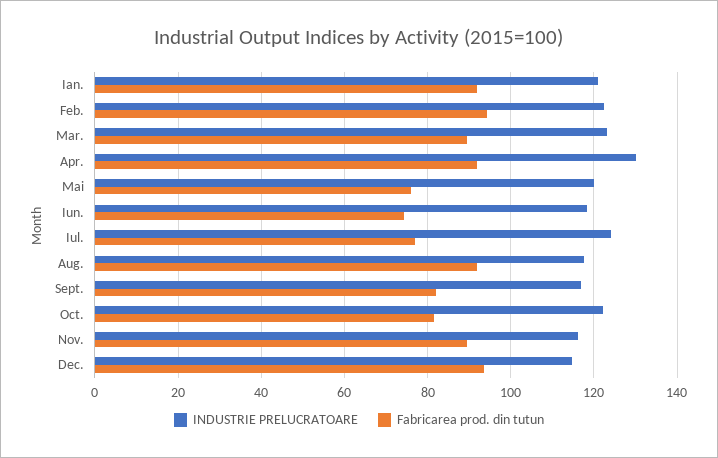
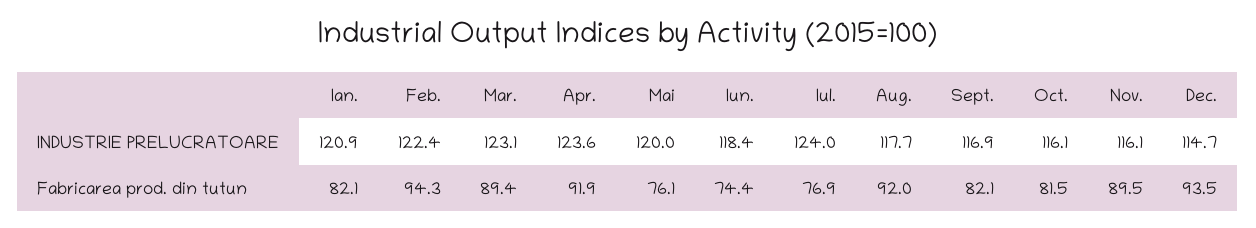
  {
    "INDUSTRIE PRELUCRATOARE": {
      "Ian.": 120.9,
      "Feb.": 122.4,
      "Mar.": 123.1,
-     "Apr.": 130,
+     "Apr.": 123.6,
      "Mai": 120,
      "Iun.": 118.4,
      "Iul.": 124,
      "Aug.": 117.7,
      "Sept.": 116.9,
-     "Oct.": 122,
+     "Oct.": 116.1,
      "Nov.": 116.1,
      "Dec.": 114.7
    },
    "Fabricarea prod. din tutun": {
-     "Ian.": 92,
+     "Ian.": 82.1,
      "Feb.": 94.3,
      "Mar.": 89.4,
      "Apr.": 91.9,
      "Mai": 76.1,
      "Iun.": 74.4,
      "Iul.": 76.9,
      "Aug.": 92,
      "Sept.": 82.1,
      "Oct.": 81.5,
      "Nov.": 89.5,
      "Dec.": 93.5
    }
  }

